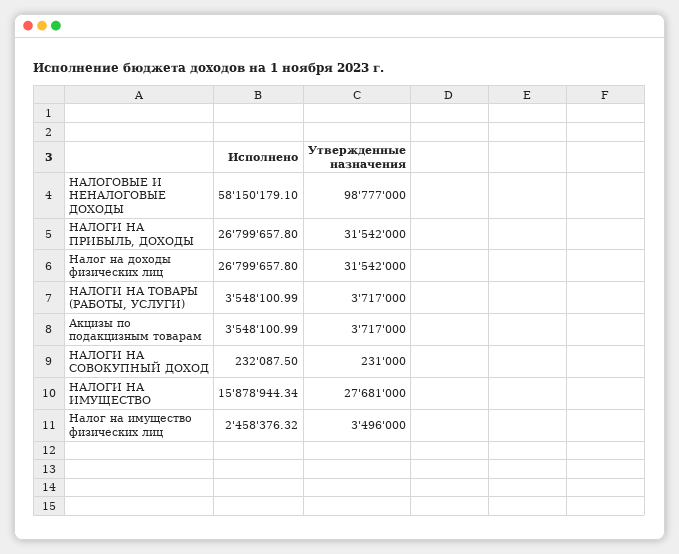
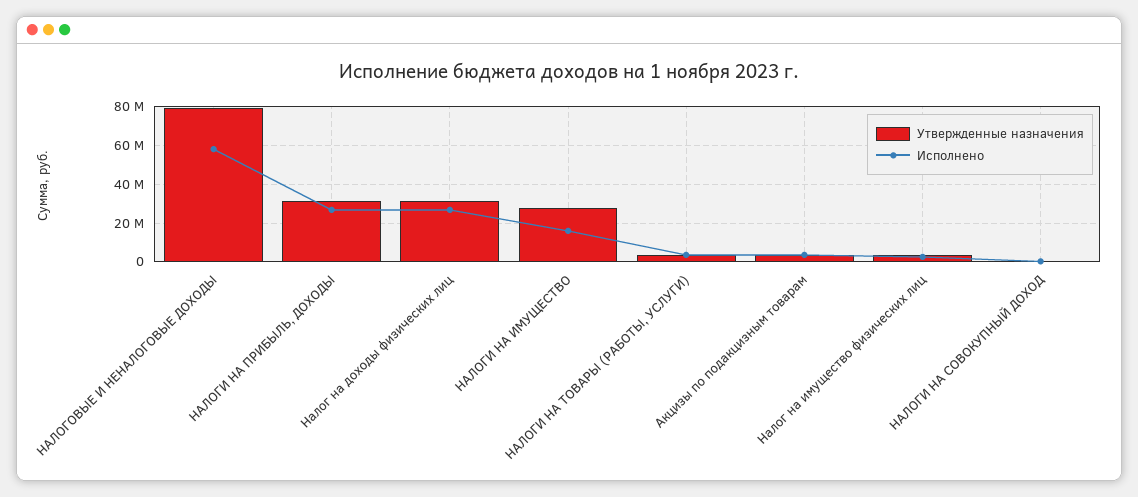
  {
    "Исполнено": {
      "НАЛОГОВЫЕ И НЕНАЛОГОВЫЕ ДОХОДЫ": 58150179.1,
      "НАЛОГИ НА ПРИБЫЛЬ, ДОХОДЫ": 26799657.8,
      "Налог на доходы физических лиц": 26799657.8,
      "НАЛОГИ НА ТОВАРЫ (РАБОТЫ, УСЛУГИ)": 3548100.99,
      "Акцизы по подакцизным товарам": 3548100.99,
      "НАЛОГИ НА СОВОКУПНЫЙ ДОХОД": 232087.5,
      "НАЛОГИ НА ИМУЩЕСТВО": 15878944.34,
      "Налог на имущество физических лиц": 2458376.32
    },
    "Утвержденные назначения": {
-     "НАЛОГОВЫЕ И НЕНАЛОГОВЫЕ ДОХОДЫ": 98777000,
+     "НАЛОГОВЫЕ И НЕНАЛОГОВЫЕ ДОХОДЫ": 80000000,
      "НАЛОГИ НА ПРИБЫЛЬ, ДОХОДЫ": 31542000,
      "Налог на доходы физических лиц": 31542000,
      "НАЛОГИ НА ТОВАРЫ (РАБОТЫ, УСЛУГИ)": 3717000,
      "Акцизы по подакцизным товарам": 3717000,
      "НАЛОГИ НА СОВОКУПНЫЙ ДОХОД": 231000,
      "НАЛОГИ НА ИМУЩЕСТВО": 27681000,
      "Налог на имущество физических лиц": 3496000
    }
  }

